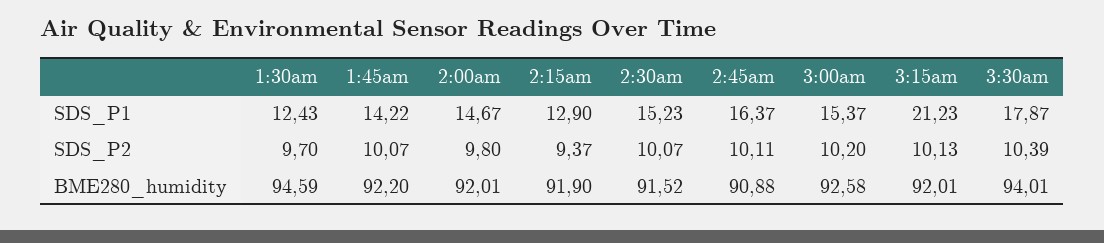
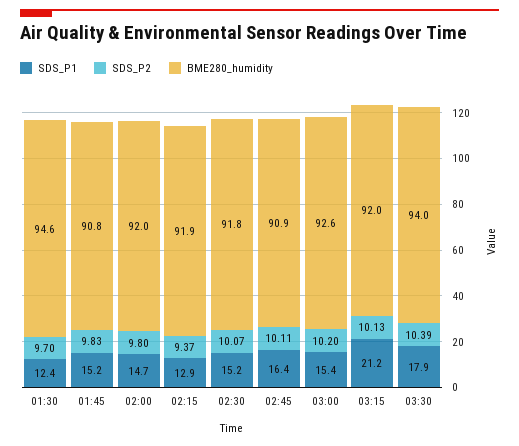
  {
    "SDS_P1": {
      "1:30am": 12.43,
-     "1:45am": 14.22,
+     "1:45am": 15.2,
      "2:00am": 14.67,
      "2:15am": 12.9,
      "2:30am": 15.23,
      "2:45am": 16.37,
      "3:00am": 15.37,
      "3:15am": 21.23,
      "3:30am": 17.87
    },
    "SDS_P2": {
      "1:30am": 9.7,
-     "1:45am": 10.07,
+     "1:45am": 9.83,
      "2:00am": 9.8,
      "2:15am": 9.37,
      "2:30am": 10.07,
      "2:45am": 10.11,
      "3:00am": 10.2,
      "3:15am": 10.13,
      "3:30am": 10.39
    },
    "BME280_humidity": {
      "1:30am": 94.59,
-     "1:45am": 92.2,
+     "1:45am": 90.8,
      "2:00am": 92.01,
      "2:15am": 91.9,
-     "2:30am": 91.52,
+     "2:30am": 91.8,
      "2:45am": 90.88,
      "3:00am": 92.58,
      "3:15am": 92.01,
      "3:30am": 94.01
    }
  }

